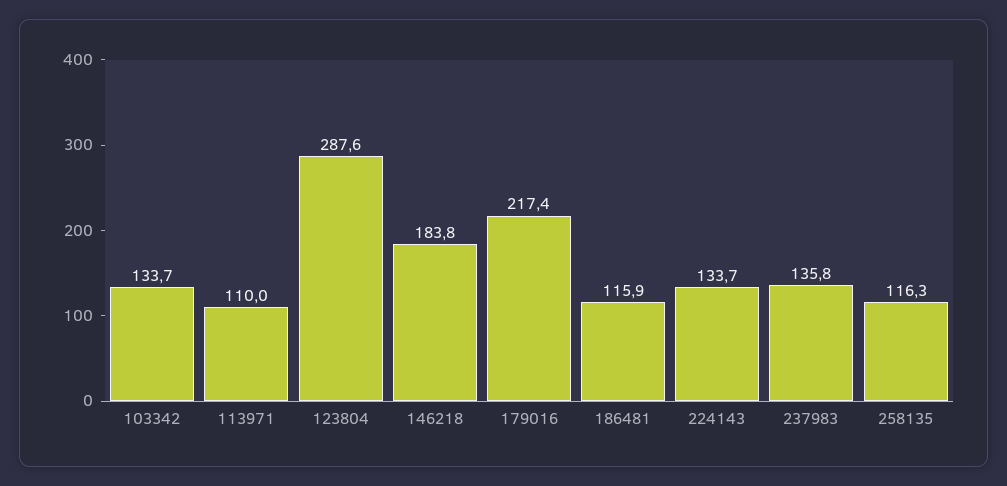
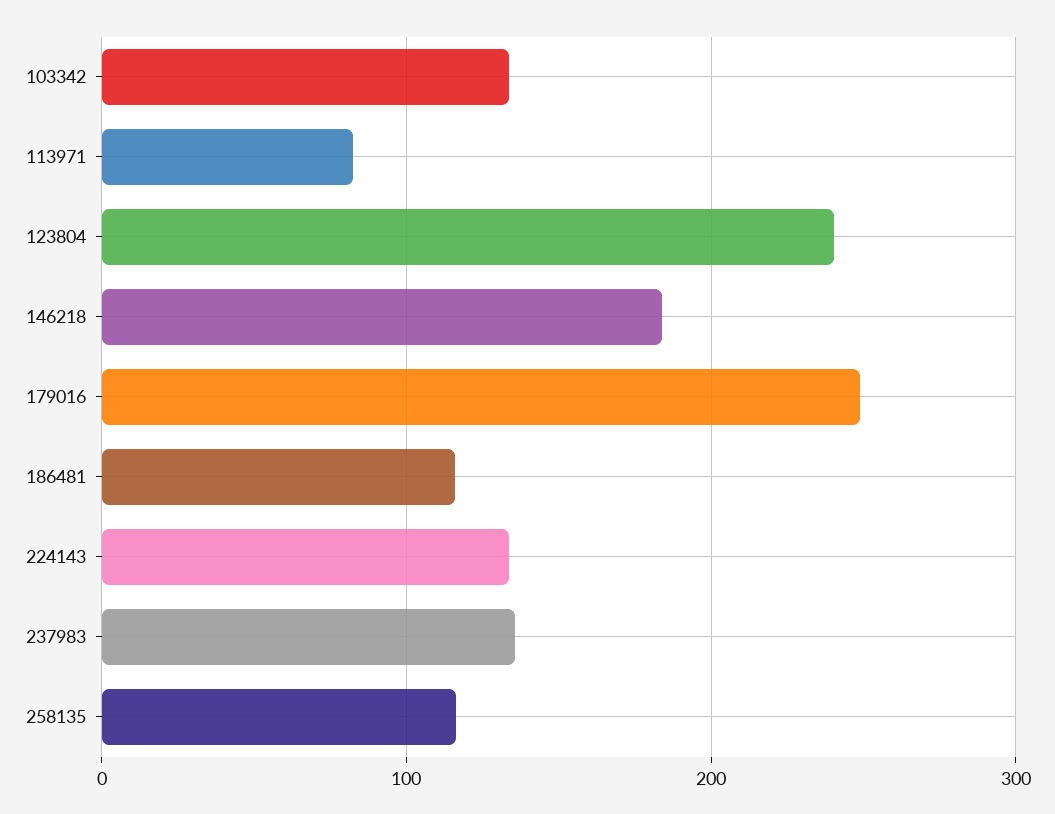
  {
    "103342": 133.7,
-   "113971": 110,
+   "113971": 80,
-   "123804": 287.6,
+   "123804": 240,
    "146218": 183.8,
-   "179016": 217.4,
+   "179016": 250,
    "186481": 115.9,
    "224143": 133.7,
    "237983": 135.8,
    "258135": 116.3
  }

